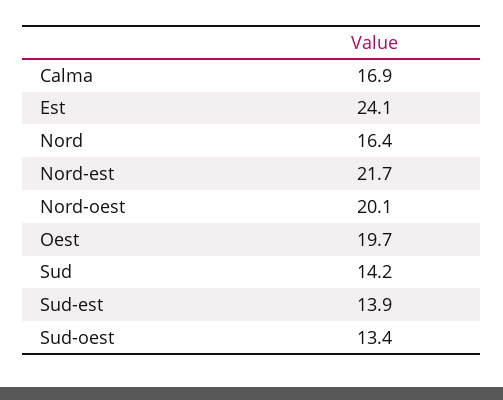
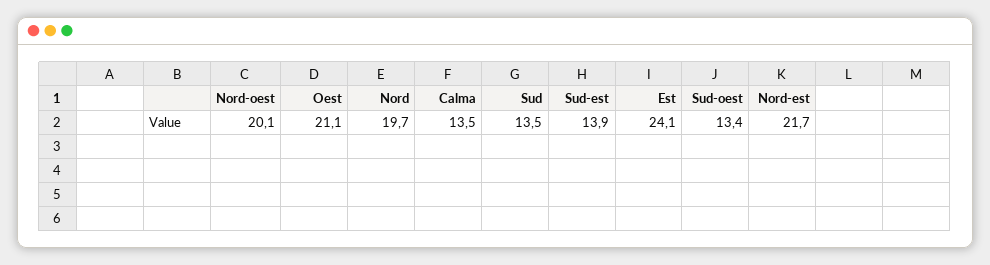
  {
-   "Calma": 16.9,
+   "Calma": 13.5,
    "Est": 24.1,
-   "Nord": 16.4,
+   "Nord": 19.7,
    "Nord-est": 21.7,
    "Nord-oest": 20.1,
-   "Oest": 19.7,
+   "Oest": 21.1,
-   "Sud": 14.2,
+   "Sud": 13.5,
    "Sud-est": 13.9,
    "Sud-oest": 13.4
  }

